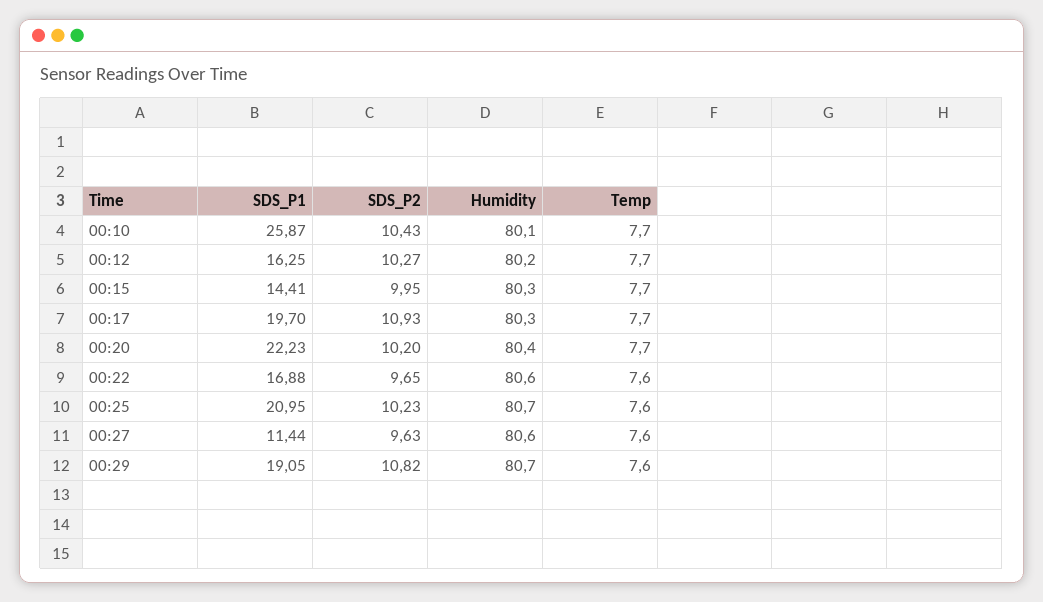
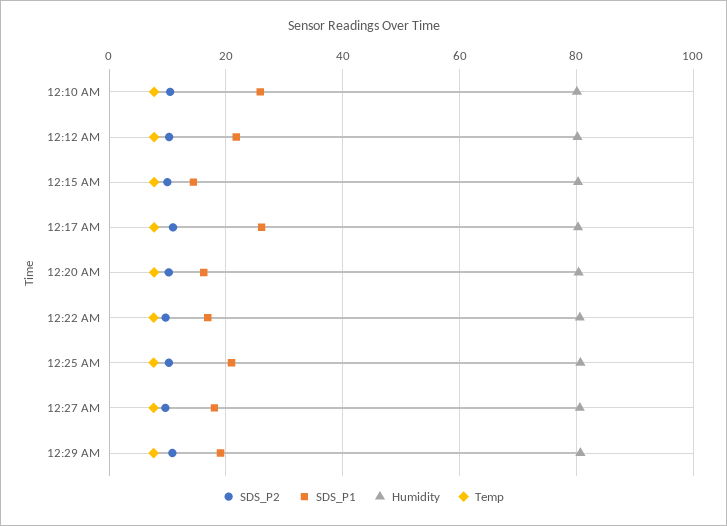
  {
    "SDS_P1": {
      "00:10": 25.87,
-     "00:12": 16.25,
+     "00:12": 22,
      "00:15": 14.41,
-     "00:17": 19.7,
+     "00:17": 26,
-     "00:20": 22.23,
+     "00:20": 16,
      "00:22": 16.88,
      "00:25": 20.95,
-     "00:27": 11.44,
+     "00:27": 18,
      "00:29": 19.05
    },
    "SDS_P2": {
      "00:10": 10.43,
      "00:12": 10.27,
      "00:15": 9.95,
      "00:17": 10.93,
      "00:20": 10.2,
      "00:22": 9.65,
      "00:25": 10.23,
      "00:27": 9.63,
      "00:29": 10.82
    },
    "Humidity": {
      "00:10": 80.1,
      "00:12": 80.2,
      "00:15": 80.3,
      "00:17": 80.3,
      "00:20": 80.4,
      "00:22": 80.6,
      "00:25": 80.7,
      "00:27": 80.6,
      "00:29": 80.7
    },
    "Temp": {
      "00:10": 7.7,
      "00:12": 7.7,
      "00:15": 7.7,
      "00:17": 7.7,
      "00:20": 7.7,
      "00:22": 7.6,
      "00:25": 7.6,
      "00:27": 7.6,
      "00:29": 7.6
    }
  }

